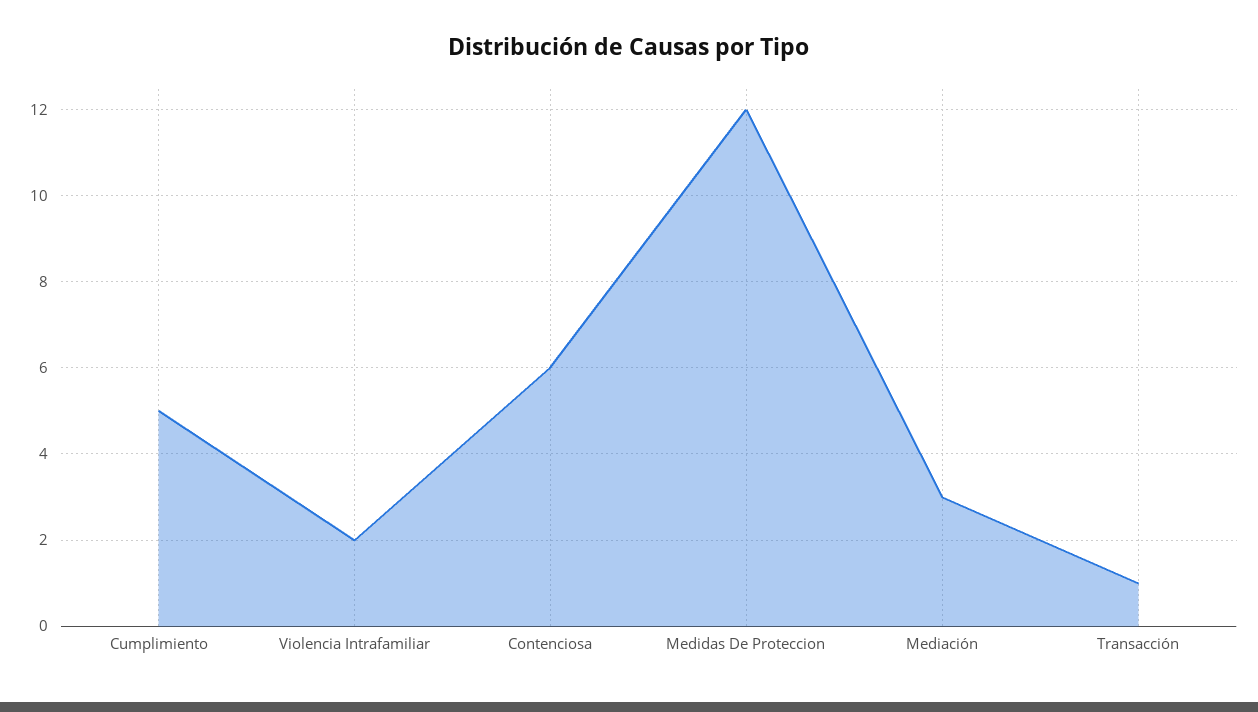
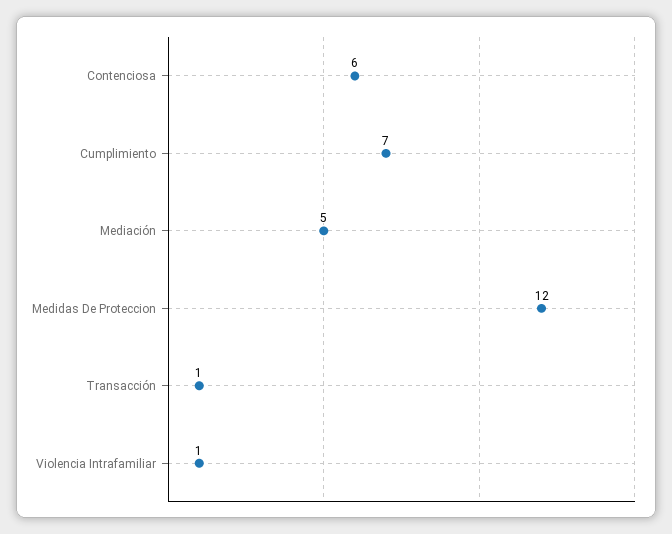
  {
-   "Cumplimiento": 5,
+   "Cumplimiento": 7,
-   "Violencia Intrafamiliar": 2,
+   "Violencia Intrafamiliar": 1,
    "Contenciosa": 6,
    "Medidas De Proteccion": 12,
-   "Mediación": 3,
+   "Mediación": 5,
    "Transacción": 1
  }

